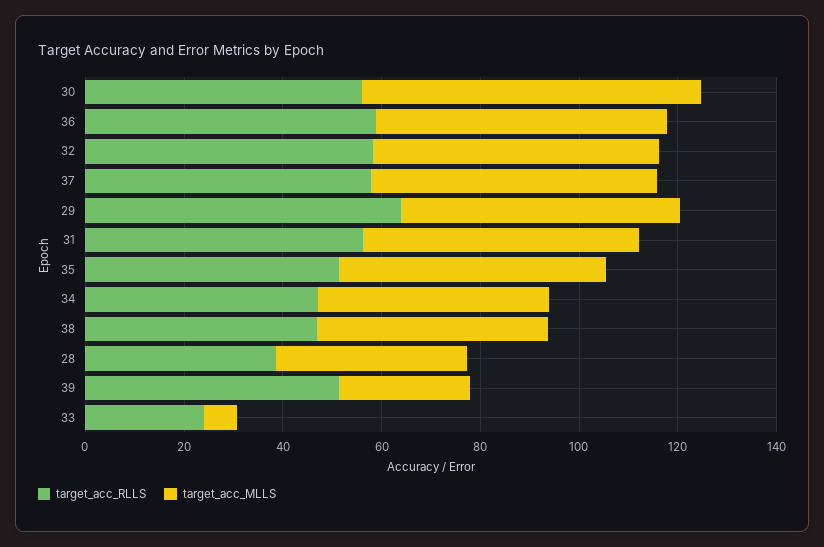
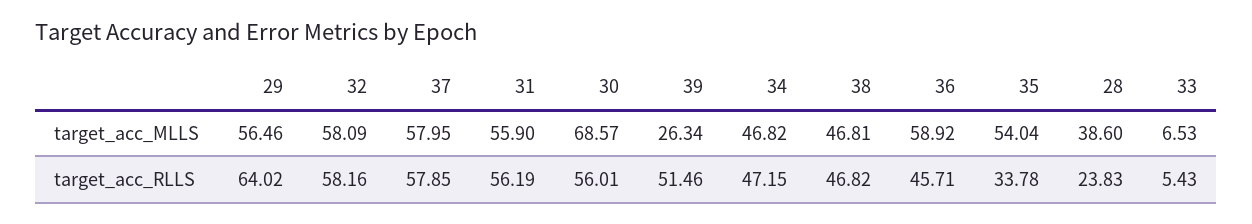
  {
    "target_acc_RLLS": {
      "30": 56.01,
-     "36": 60,
+     "36": 45.71,
      "32": 58.16,
      "37": 57.85,
      "29": 64.02,
      "31": 56.19,
-     "35": 50,
+     "35": 33.78,
      "34": 47.15,
      "38": 46.82,
-     "28": 40,
+     "28": 23.83,
      "39": 51.46,
-     "33": 25
+     "33": 5.43
    },
    "target_acc_MLLS": {
      "30": 68.57,
      "36": 58.92,
      "32": 58.09,
      "37": 57.95,
      "29": 56.46,
      "31": 55.9,
      "35": 54.04,
      "34": 46.82,
      "38": 46.81,
      "28": 38.6,
      "39": 26.34,
      "33": 6.53
    }
  }

